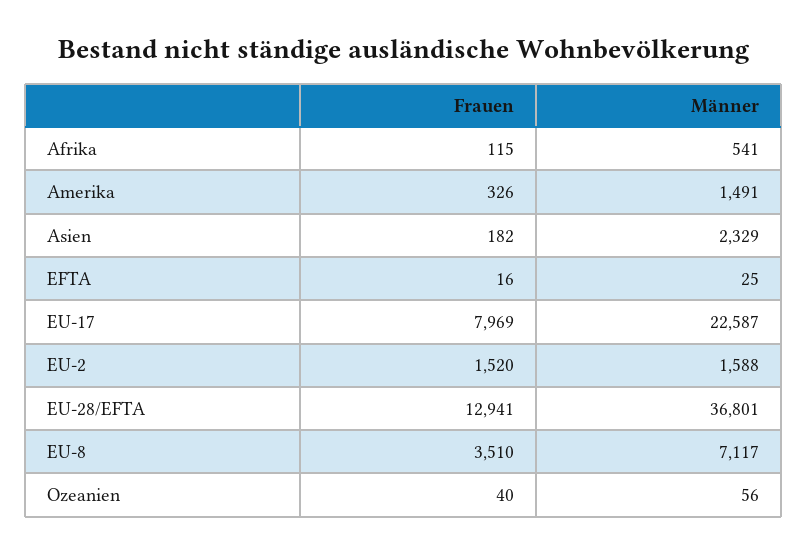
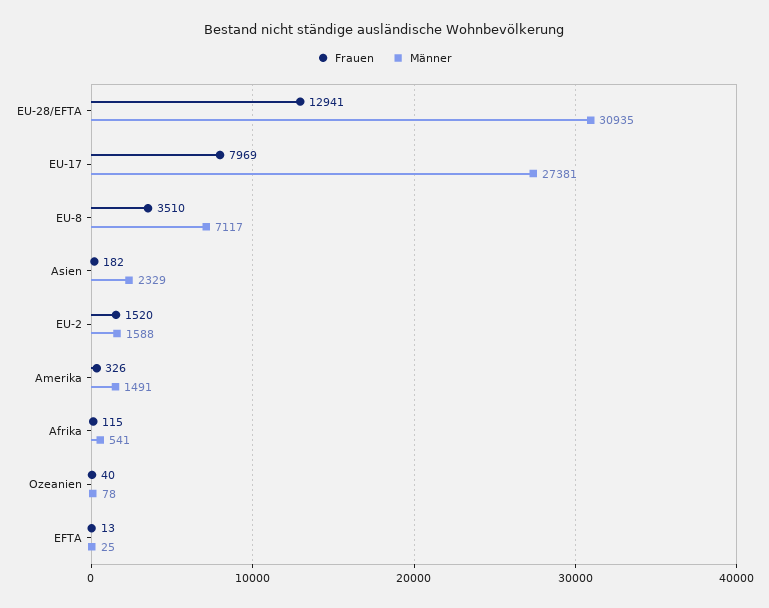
  {
    "Frauen": {
      "Afrika": 115,
      "Amerika": 326,
      "Asien": 182,
-     "EFTA": 16,
+     "EFTA": 13,
      "EU-17": 7969,
      "EU-2": 1520,
      "EU-28/EFTA": 12941,
      "EU-8": 3510,
      "Ozeanien": 40
    },
    "Männer": {
      "Afrika": 541,
      "Amerika": 1491,
      "Asien": 2329,
      "EFTA": 25,
-     "EU-17": 22587,
+     "EU-17": 27381,
      "EU-2": 1588,
-     "EU-28/EFTA": 36801,
+     "EU-28/EFTA": 30935,
      "EU-8": 7117,
-     "Ozeanien": 56
+     "Ozeanien": 78
    }
  }

